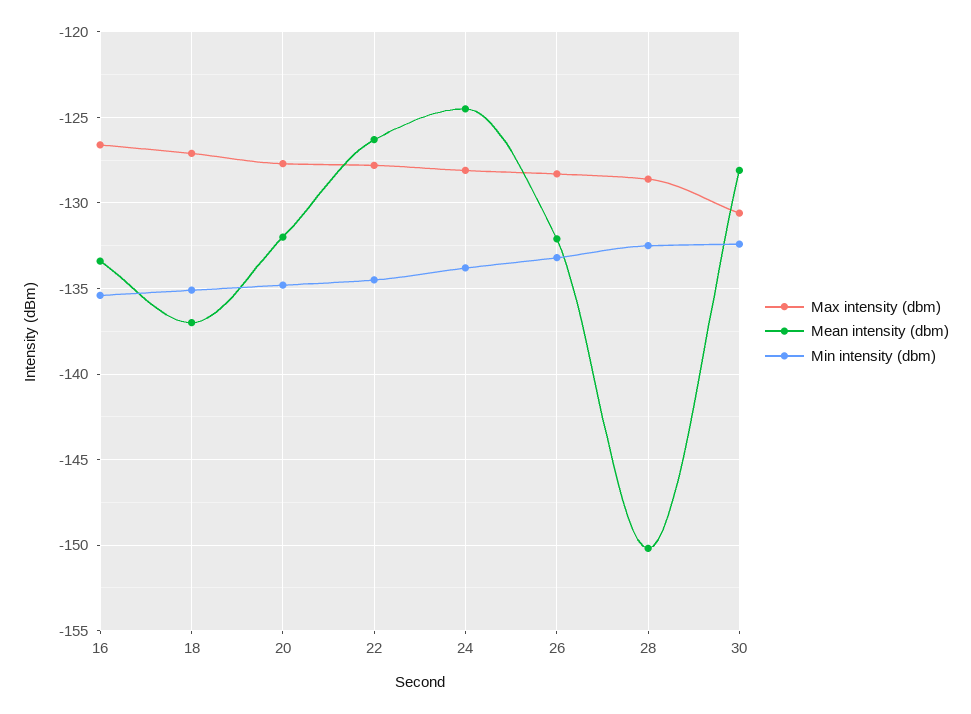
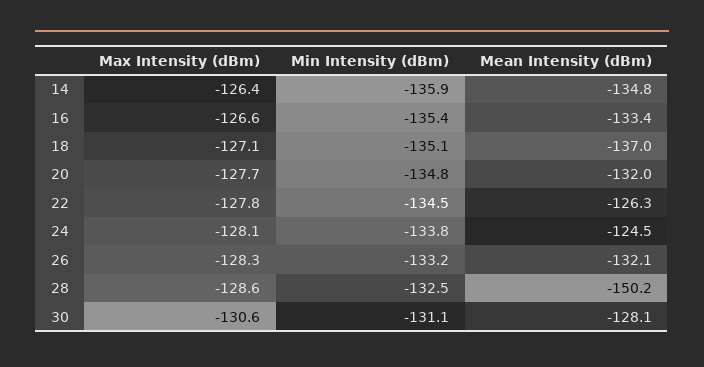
  {
    "Max intensity (dbm)": {
      "16": -126.6,
      "18": -127.1,
      "20": -127.7,
      "22": -127.8,
      "24": -128.1,
      "26": -128.3,
      "28": -128.6,
-     "30": -130.6
+     "30": -130.6,
+     "14": -126.4
    },
    "Mean intensity (dbm)": {
      "16": -133.4,
      "18": -137,
      "20": -132,
      "22": -126.3,
      "24": -124.5,
      "26": -132.1,
      "28": -150.2,
-     "30": -128.1
+     "30": -128.1,
+     "14": -134.8
    },
    "Min intensity (dbm)": {
      "16": -135.4,
      "18": -135.1,
      "20": -134.8,
      "22": -134.5,
      "24": -133.8,
      "26": -133.2,
      "28": -132.5,
-     "30": -132.5
+     "30": -131.1,
+     "14": -135.9
    }
  }

